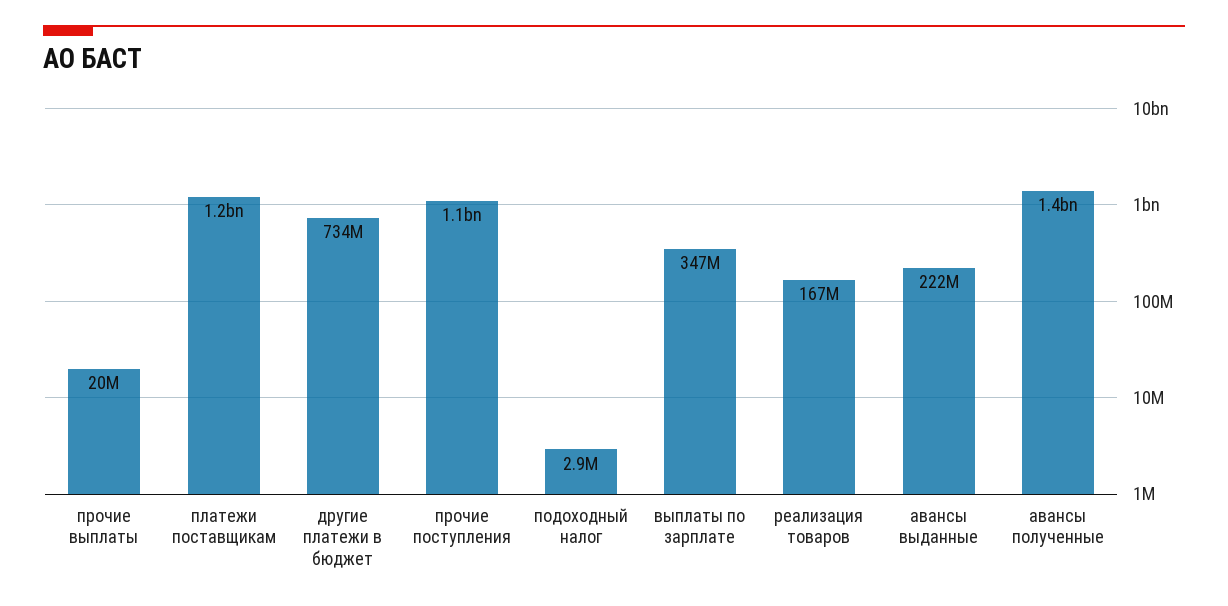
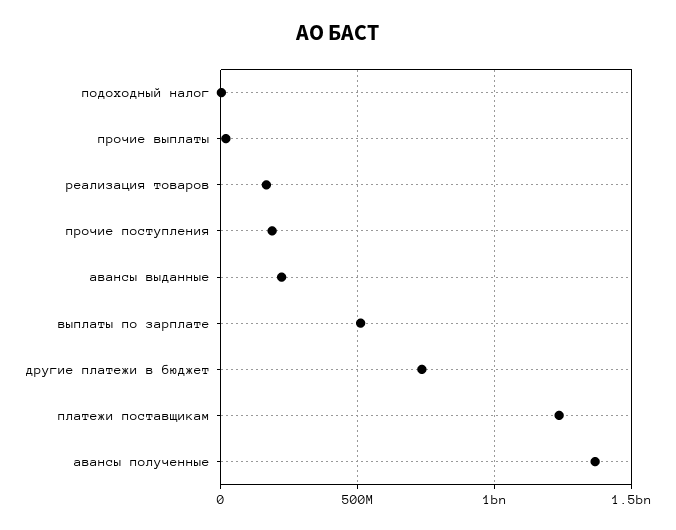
  {
    "прочие выплаты": 20000000,
    "платежи поставщикам": 1200000000,
    "другие платежи в бюджет": 734000000,
-   "прочие поступления": 1100000000,
+   "прочие поступления": 200000000,
    "подоходный налог": 2900000,
-   "выплаты по зарплате": 347000000,
+   "выплаты по зарплате": 500000000,
    "реализация товаров": 167000000,
    "авансы выданные": 222000000,
    "авансы полученные": 1400000000
  }

